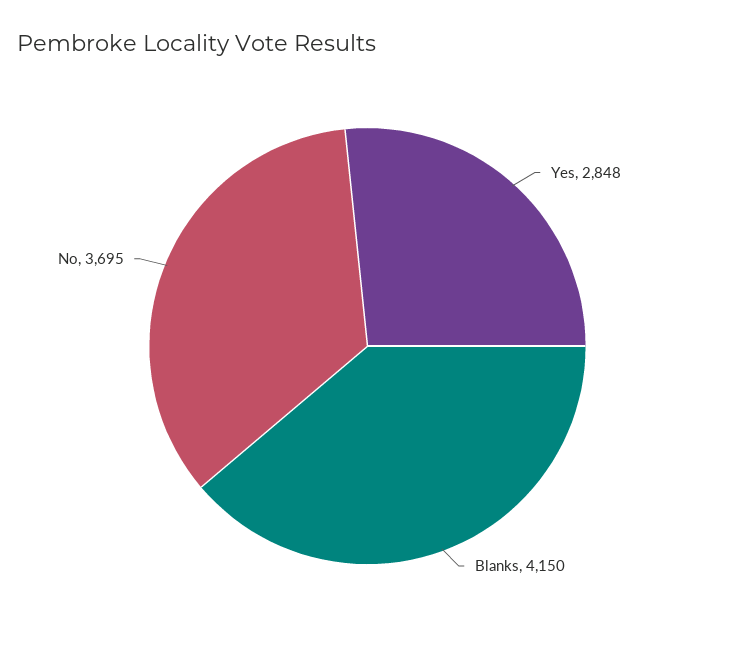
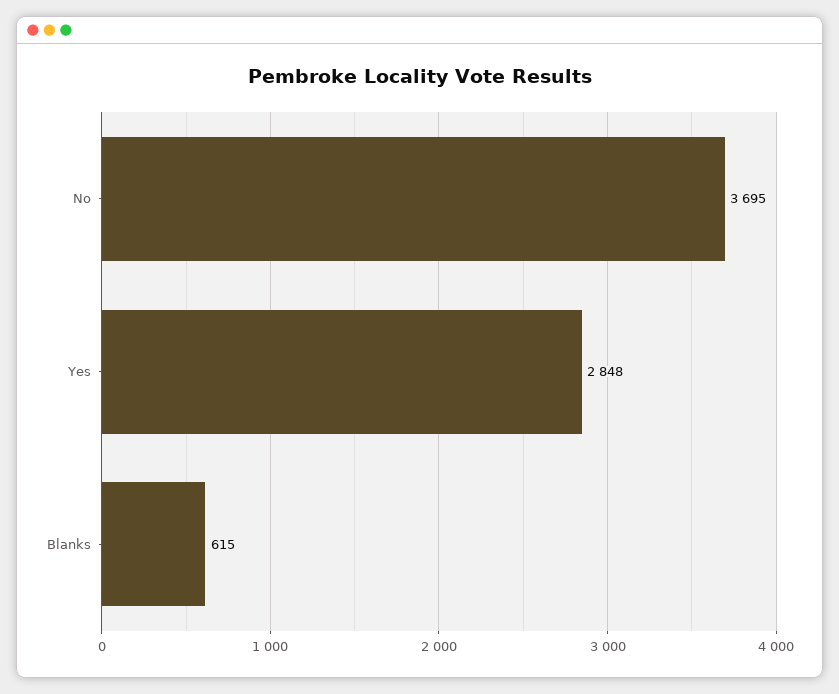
  {
    "Yes": 2848,
-   "Blanks": 4150,
+   "Blanks": 615,
    "No": 3695
  }

